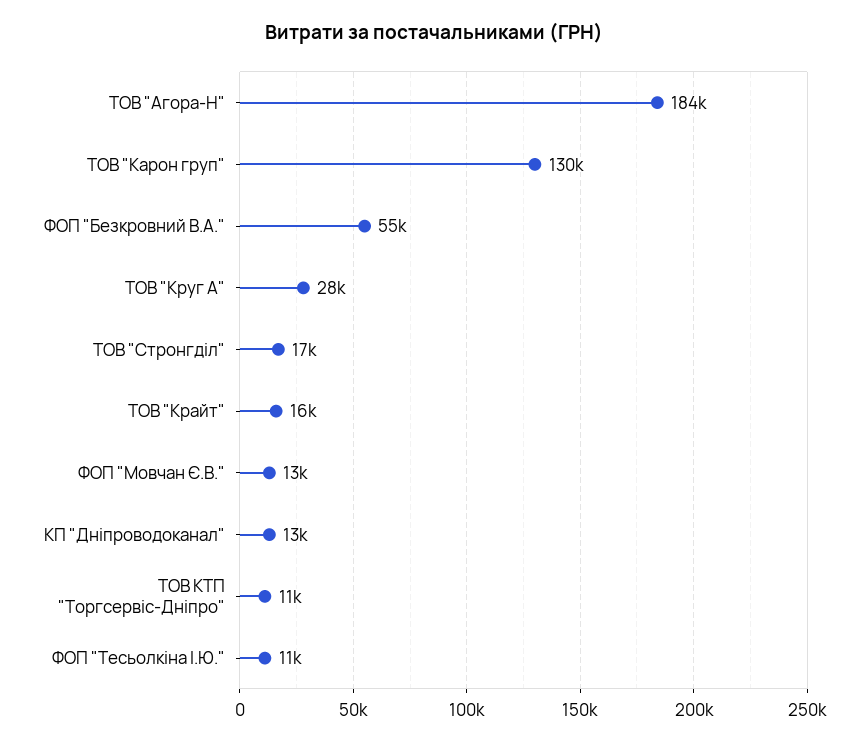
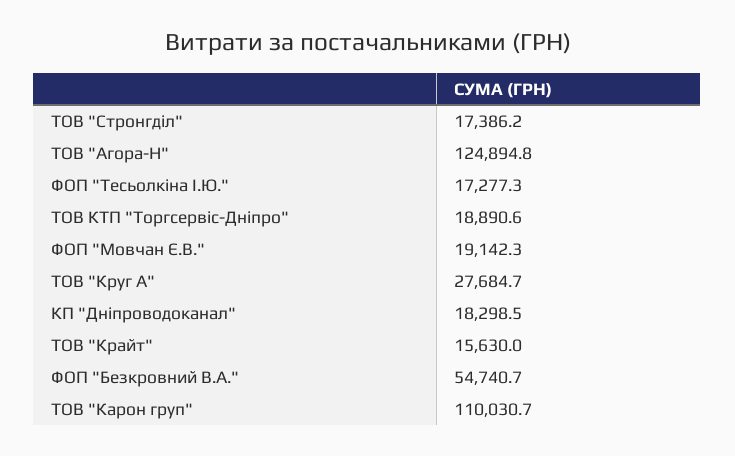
  {
-   "ТОВ \"Агора-Н\"": 184000,
+   "ТОВ \"Агора-Н\"": 124894.8,
-   "ТОВ \"Карон груп\"": 130000,
+   "ТОВ \"Карон груп\"": 110030.7,
    "ФОП \"Безкровний В.А.\"": 54740.7,
    "ТОВ \"Круг А\"": 27684.7,
    "ТОВ \"Стронгділ\"": 17386.2,
    "ТОВ \"Крайт\"": 15630,
-   "ФОП \"Мовчан Є.В.\"": 13000,
+   "ФОП \"Мовчан Є.В.\"": 19142.3,
-   "КП \"Дніпроводоканал\"": 13000,
+   "КП \"Дніпроводоканал\"": 18298.5,
-   "ТОВ КТП \"Торгсервіс-Дніпро\"": 11000,
+   "ТОВ КТП \"Торгсервіс-Дніпро\"": 18890.6,
-   "ФОП \"Тесьолкіна І.Ю.\"": 11000
+   "ФОП \"Тесьолкіна І.Ю.\"": 17277.3
  }

